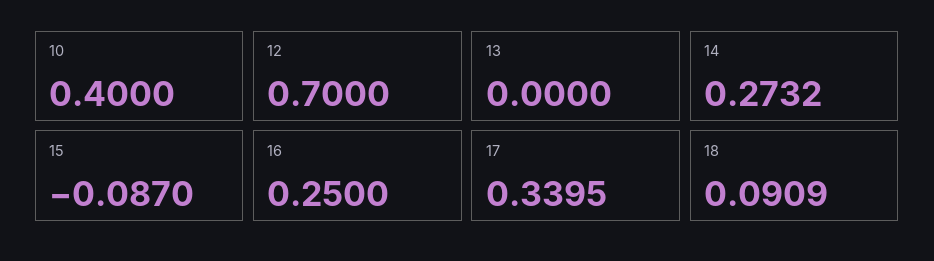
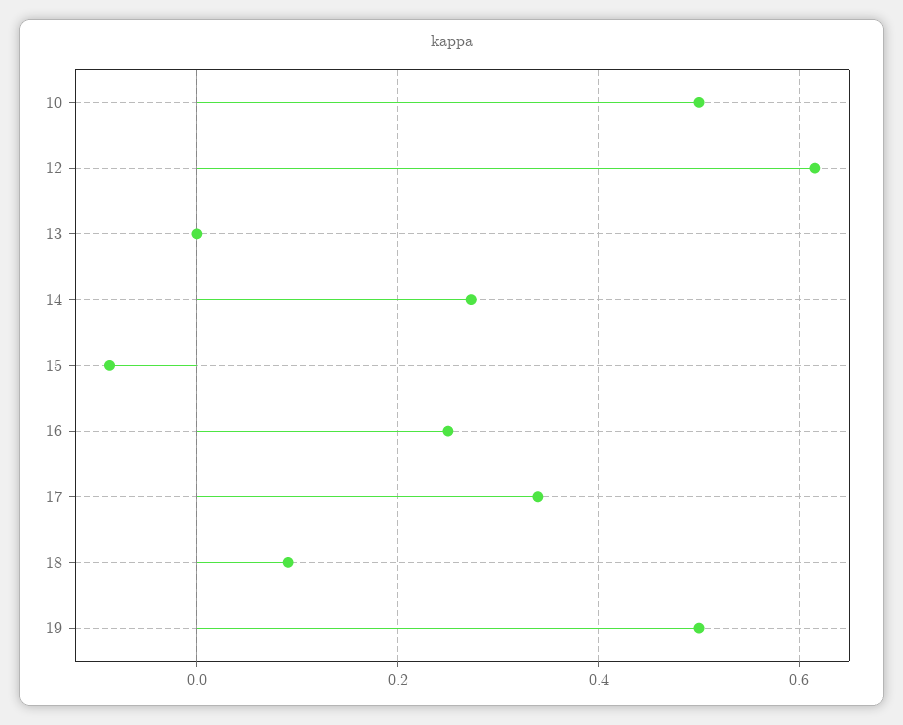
  {
-   "10": 0.4,
+   "10": 0.5,
-   "12": 0.7,
+   "12": 0.62,
    "13": 0,
    "14": 0.2732,
    "15": -0.087,
    "16": 0.25,
    "17": 0.3395,
-   "18": 0.0909
+   "18": 0.0909,
+   "19": 0.5
  }

